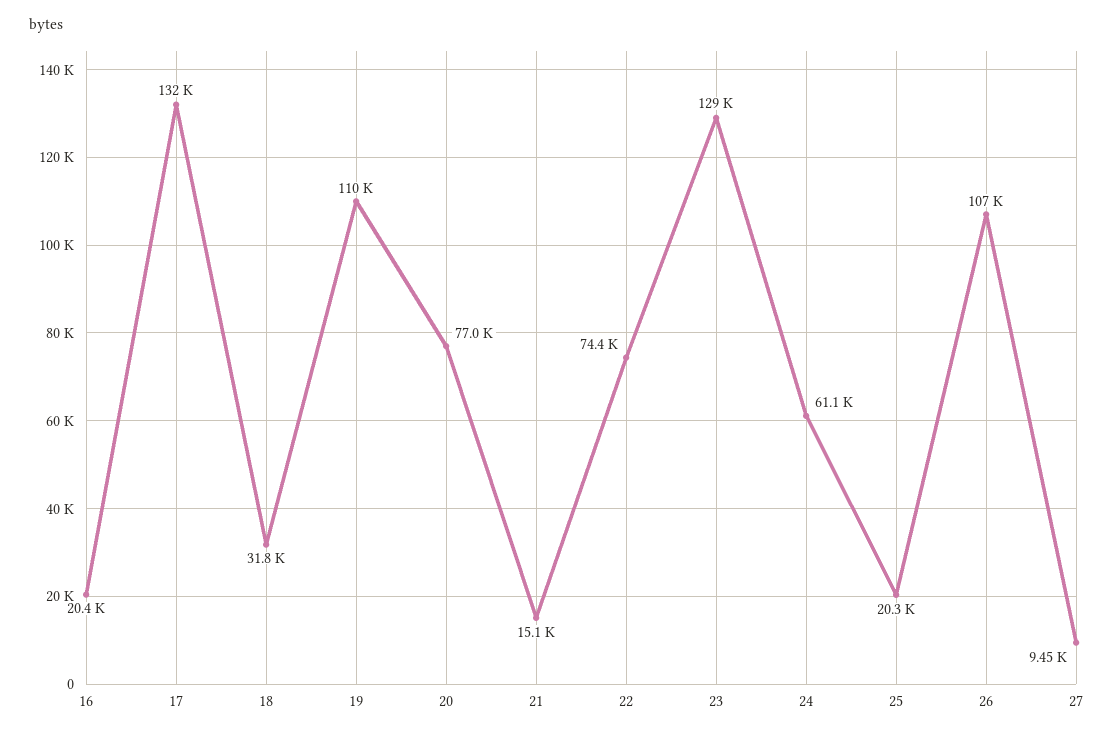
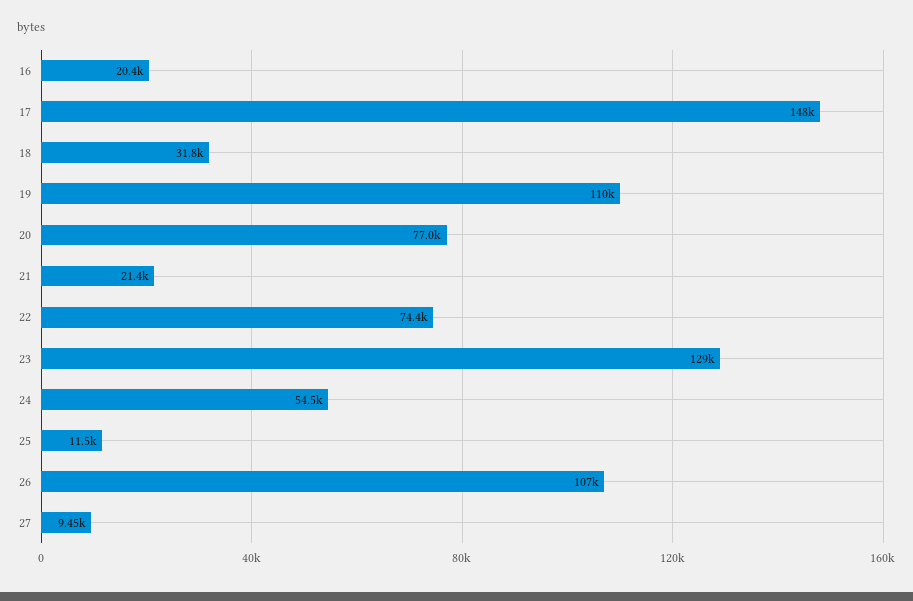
  {
    "16": 20400,
-   "17": 132000,
+   "17": 148000,
    "18": 31800,
    "19": 110000,
    "20": 77000,
-   "21": 15100,
+   "21": 21400,
    "22": 74400,
    "23": 129000,
-   "24": 61100,
+   "24": 54500,
-   "25": 20300,
+   "25": 11500,
    "26": 107000,
    "27": 9450
  }

